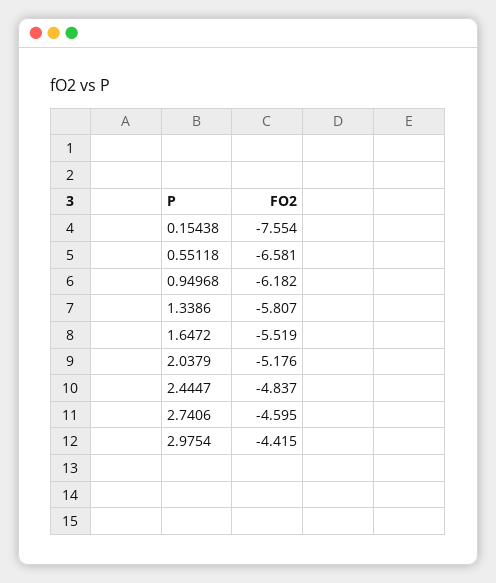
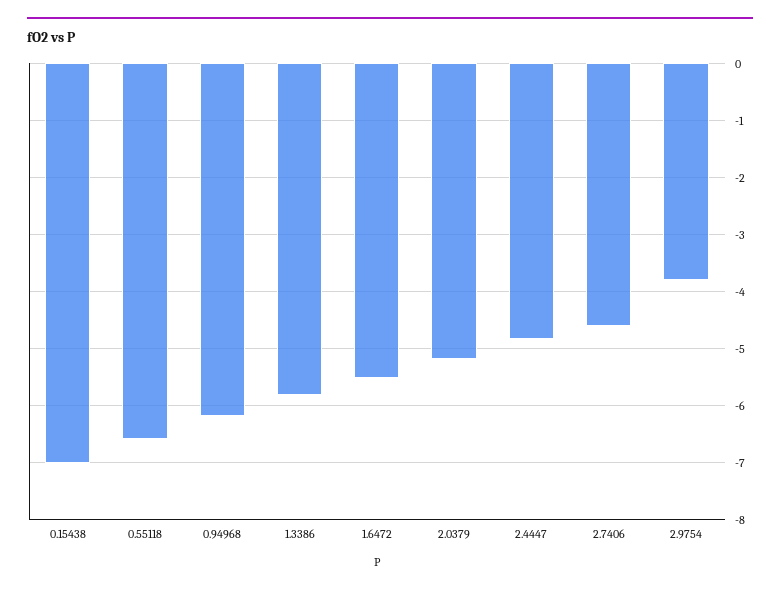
  {
-   "0.15438": -7.554,
+   "0.15438": -7,
    "0.55118": -6.581,
    "0.94968": -6.182,
    "1.3386": -5.807,
    "1.6472": -5.519,
    "2.0379": -5.176,
    "2.4447": -4.837,
    "2.7406": -4.595,
-   "2.9754": -4.415
+   "2.9754": -3.8
  }

